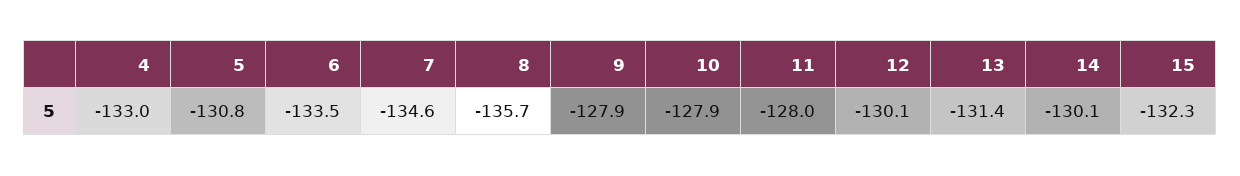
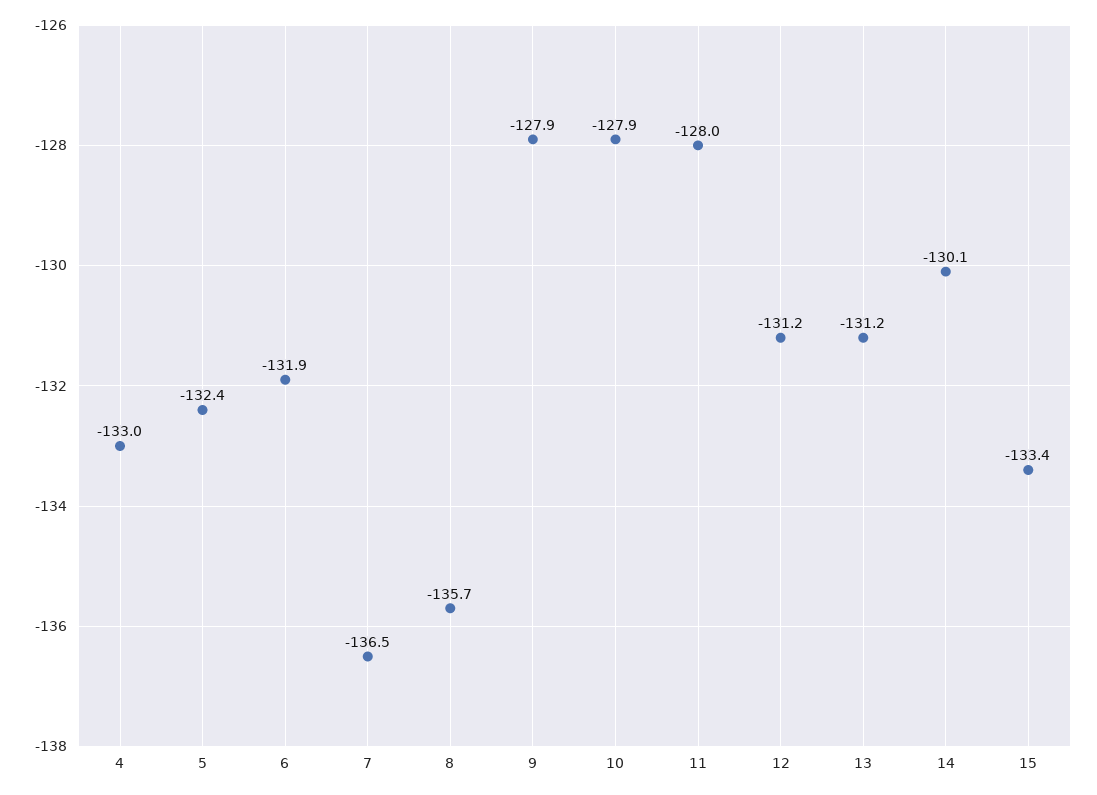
  {
    "4": -133,
-   "5": -130.8,
+   "5": -132.4,
-   "6": -133.5,
+   "6": -131.9,
-   "7": -134.6,
+   "7": -136.5,
    "8": -135.7,
    "9": -127.9,
    "10": -127.9,
    "11": -128,
-   "12": -130.1,
+   "12": -131.2,
-   "13": -131.4,
+   "13": -131.2,
    "14": -130.1,
-   "15": -132.3
+   "15": -133.4
  }

